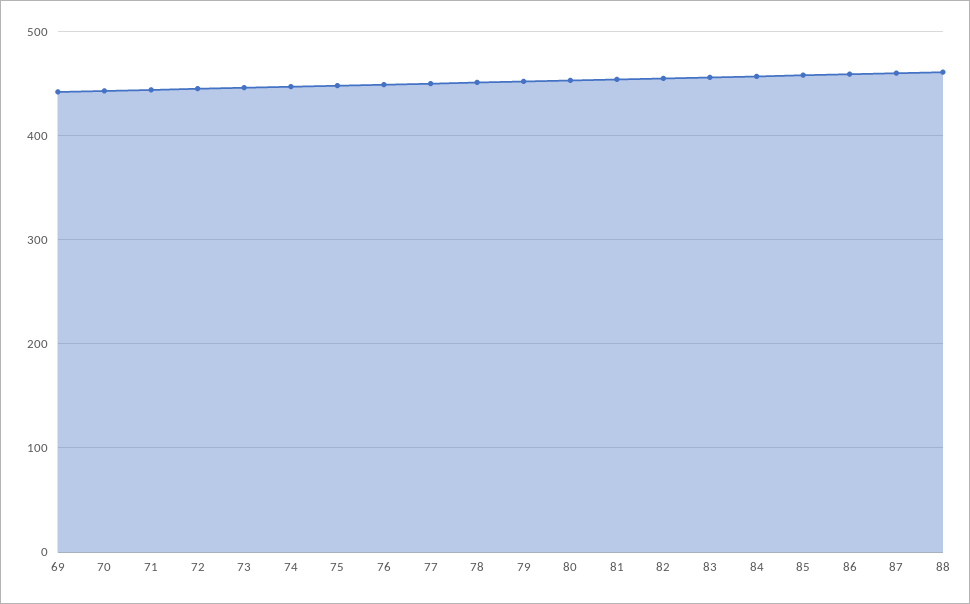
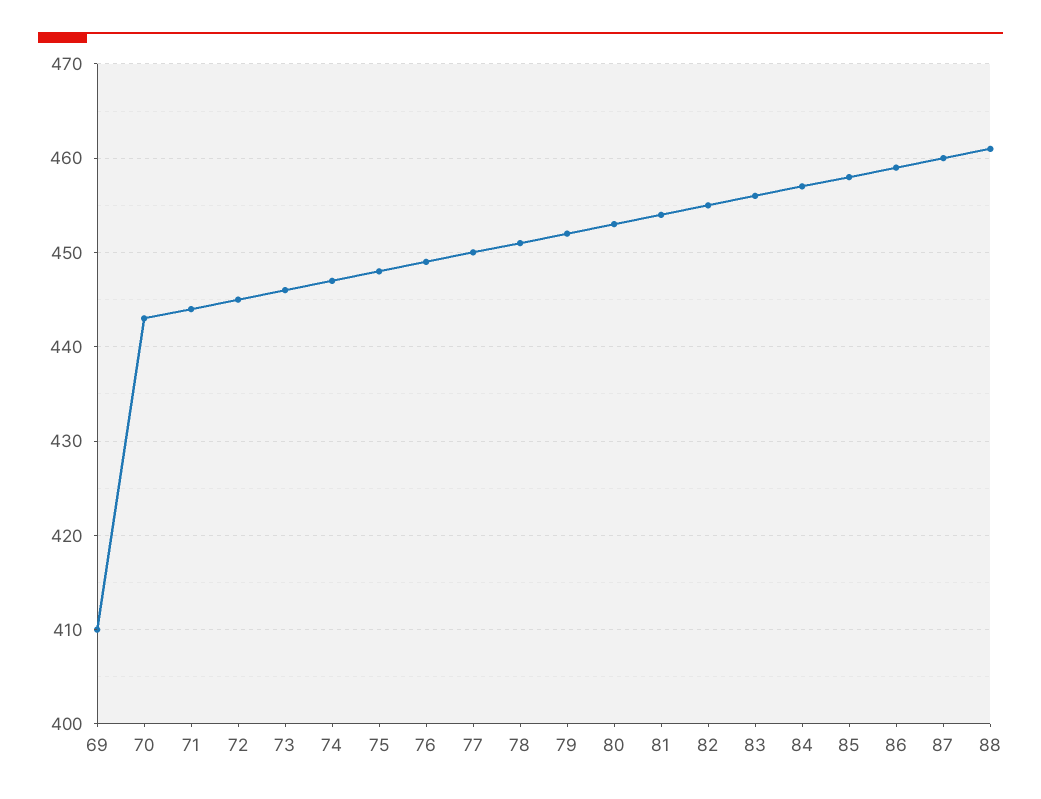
  {
-   "69": 440,
+   "69": 410,
    "70": 443,
    "71": 444,
    "72": 445,
    "73": 446,
    "74": 447,
    "75": 448,
    "76": 449,
    "77": 450,
    "78": 451,
    "79": 452,
    "80": 453,
    "81": 454,
    "82": 455,
    "83": 456,
    "84": 457,
    "85": 458,
    "86": 459,
    "87": 460,
    "88": 461
  }

